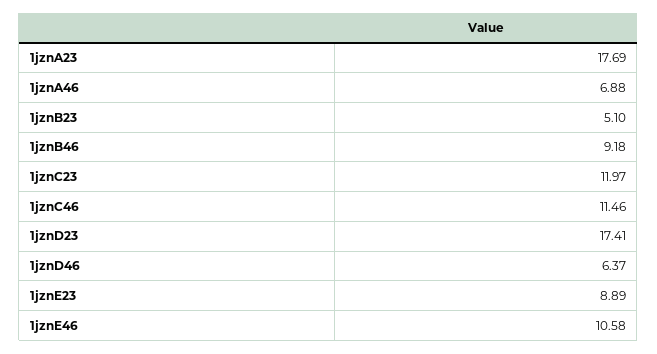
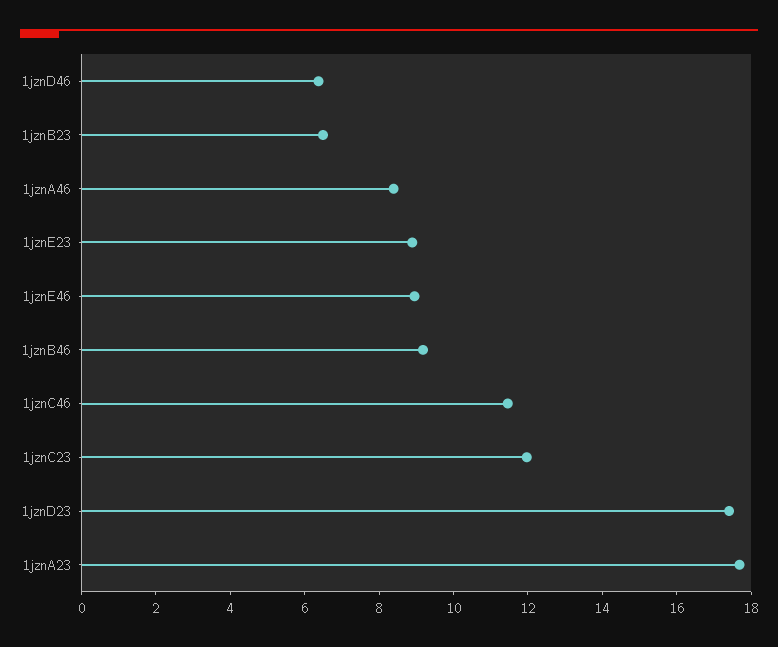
  {
    "1jznA23": 17.69,
-   "1jznA46": 6.88,
+   "1jznA46": 8.5,
-   "1jznB23": 5.1,
+   "1jznB23": 6.5,
    "1jznB46": 9.18,
    "1jznC23": 11.97,
    "1jznC46": 11.46,
    "1jznD23": 17.41,
    "1jznD46": 6.37,
    "1jznE23": 8.89,
-   "1jznE46": 10.58
+   "1jznE46": 9
  }

